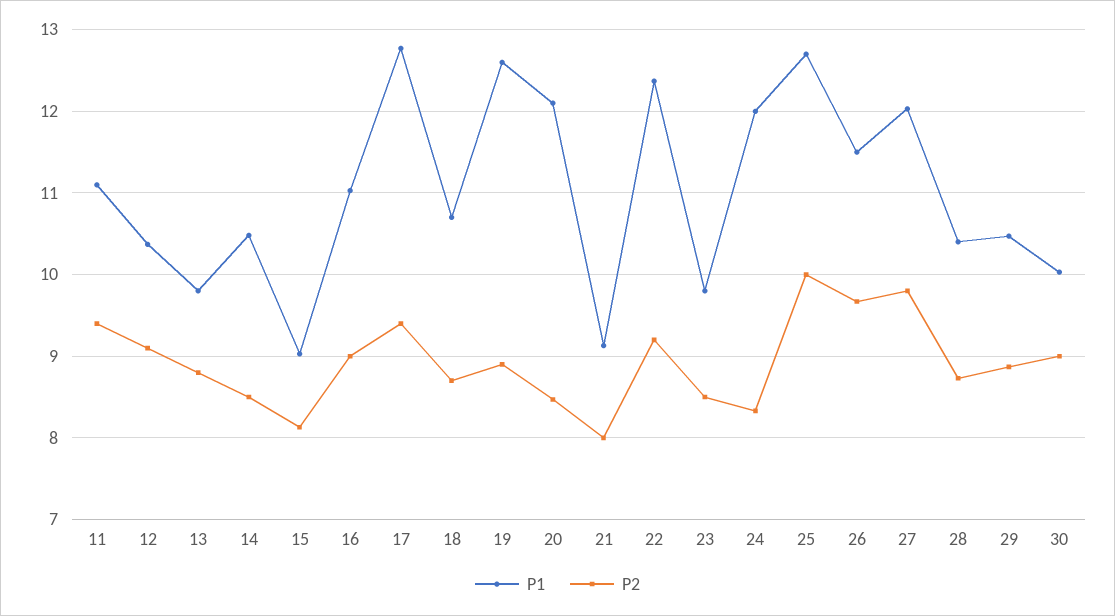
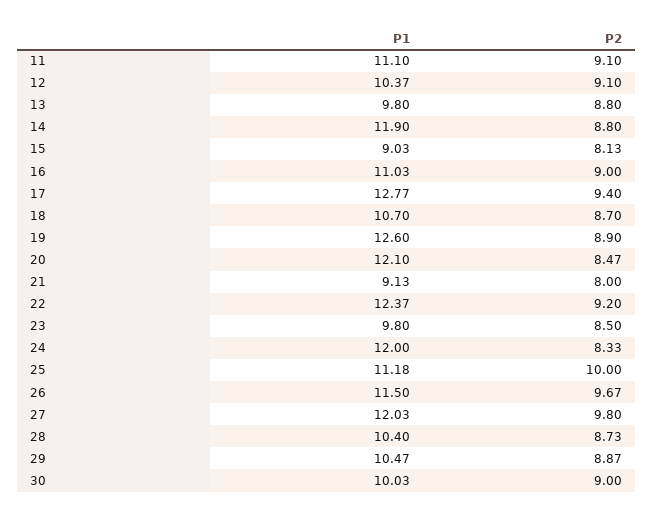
  {
    "P1": {
      "11": 11.1,
      "12": 10.37,
      "13": 9.8,
-     "14": 10.5,
+     "14": 11.9,
      "15": 9.03,
      "16": 11.03,
      "17": 12.77,
      "18": 10.7,
      "19": 12.6,
      "20": 12.1,
      "21": 9.13,
      "22": 12.37,
      "23": 9.8,
      "24": 12,
-     "25": 12.7,
+     "25": 11.18,
      "26": 11.5,
      "27": 12.03,
      "28": 10.4,
      "29": 10.47,
      "30": 10.03
    },
    "P2": {
-     "11": 9.4,
+     "11": 9.1,
      "12": 9.1,
      "13": 8.8,
-     "14": 8.5,
+     "14": 8.8,
      "15": 8.13,
      "16": 9,
      "17": 9.4,
      "18": 8.7,
      "19": 8.9,
      "20": 8.47,
      "21": 8,
      "22": 9.2,
      "23": 8.5,
      "24": 8.33,
      "25": 10,
      "26": 9.67,
      "27": 9.8,
      "28": 8.73,
      "29": 8.87,
      "30": 9
    }
  }

